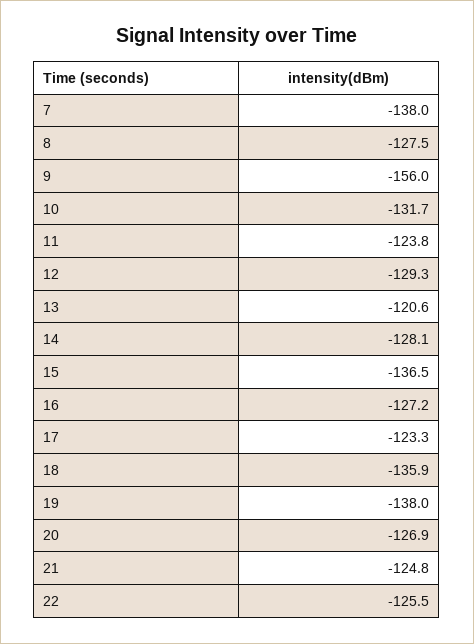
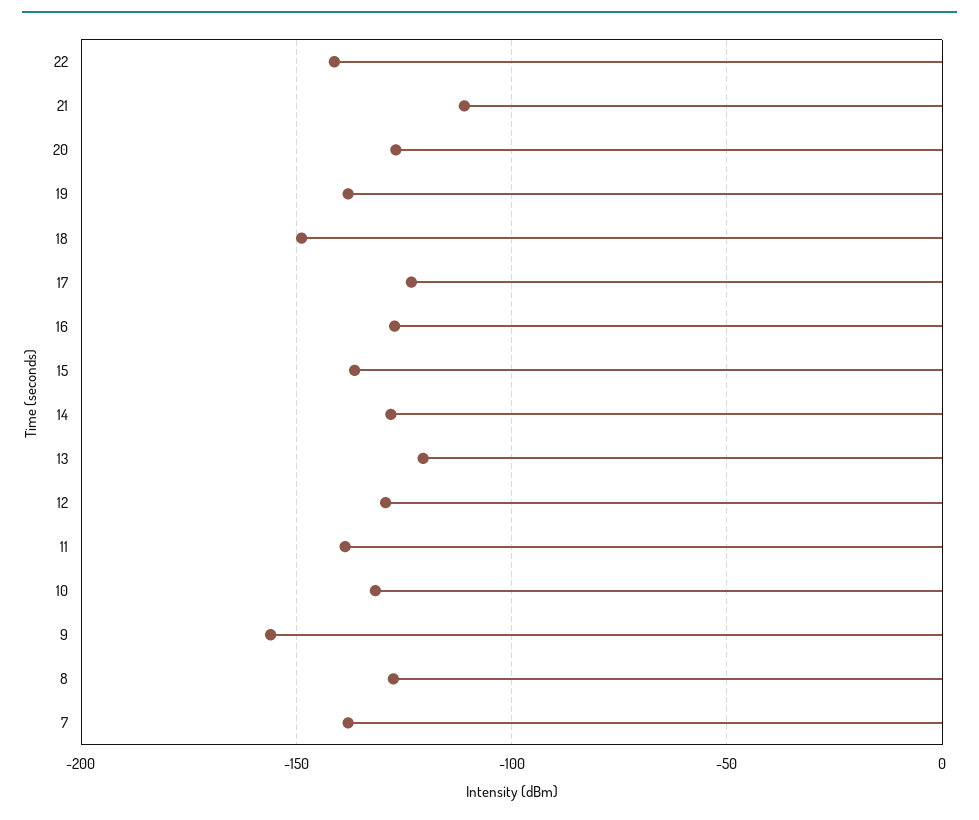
  {
    "7": -138,
    "8": -127.5,
    "9": -156,
    "10": -131.7,
-   "11": -123.8,
+   "11": -140,
    "12": -129.3,
    "13": -120.6,
    "14": -128.1,
    "15": -136.5,
    "16": -127.2,
    "17": -123.3,
-   "18": -135.9,
+   "18": -150,
    "19": -138,
    "20": -126.9,
-   "21": -124.8,
+   "21": -110,
-   "22": -125.5
+   "22": -140
  }

